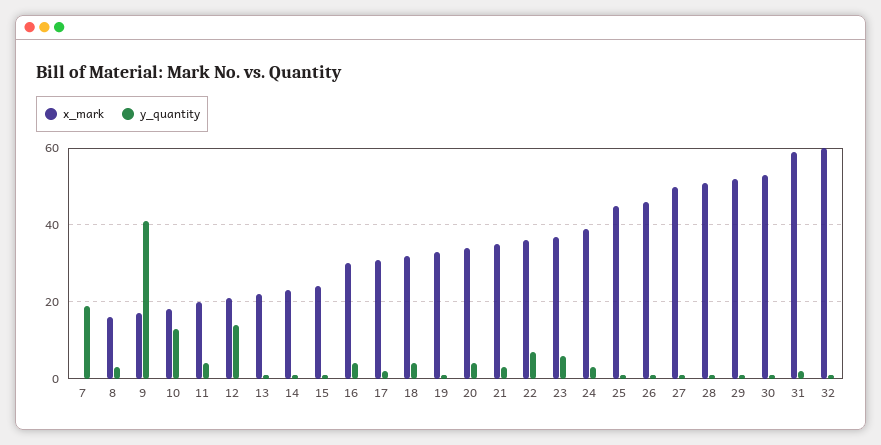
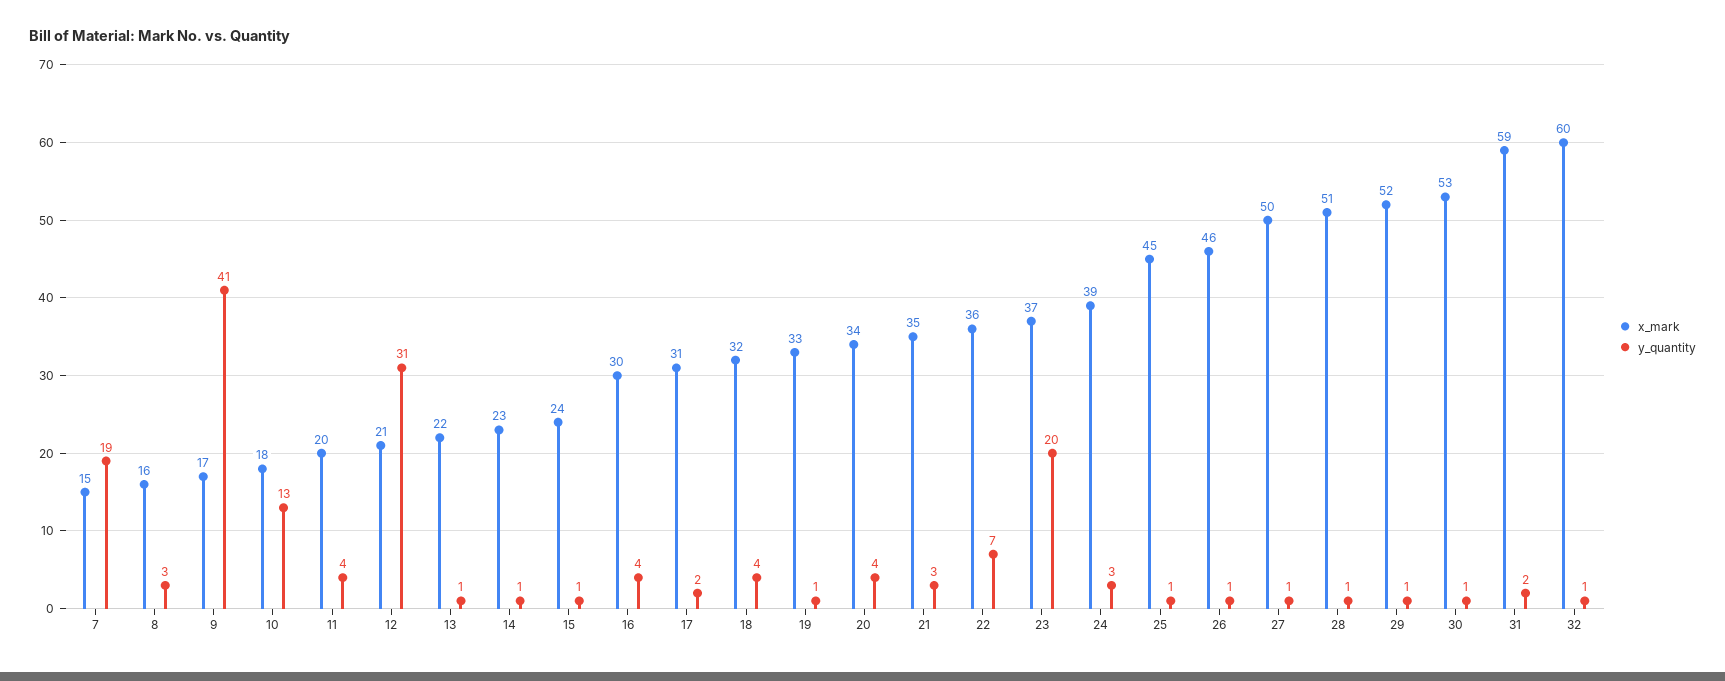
  {
    "x_mark": {
-     "7": 0,
+     "7": 15,
      "8": 16,
      "9": 17,
      "10": 18,
      "11": 20,
      "12": 21,
      "13": 22,
      "14": 23,
      "15": 24,
      "16": 30,
      "17": 31,
      "18": 32,
      "19": 33,
      "20": 34,
      "21": 35,
      "22": 36,
      "23": 37,
      "24": 39,
      "25": 45,
      "26": 46,
      "27": 50,
      "28": 51,
      "29": 52,
      "30": 53,
      "31": 59,
      "32": 60
    },
    "y_quantity": {
      "7": 19,
      "8": 3,
      "9": 41,
      "10": 13,
      "11": 4,
-     "12": 15,
+     "12": 31,
      "13": 1,
      "14": 1,
      "15": 1,
      "16": 4,
      "17": 2,
      "18": 4,
      "19": 1,
      "20": 4,
      "21": 3,
      "22": 7,
-     "23": 5,
+     "23": 20,
      "24": 3,
      "25": 1,
      "26": 1,
      "27": 1,
      "28": 1,
      "29": 1,
      "30": 1,
      "31": 2,
      "32": 1
    }
  }

